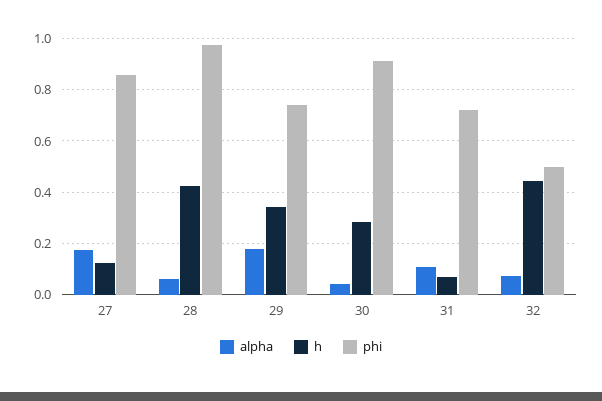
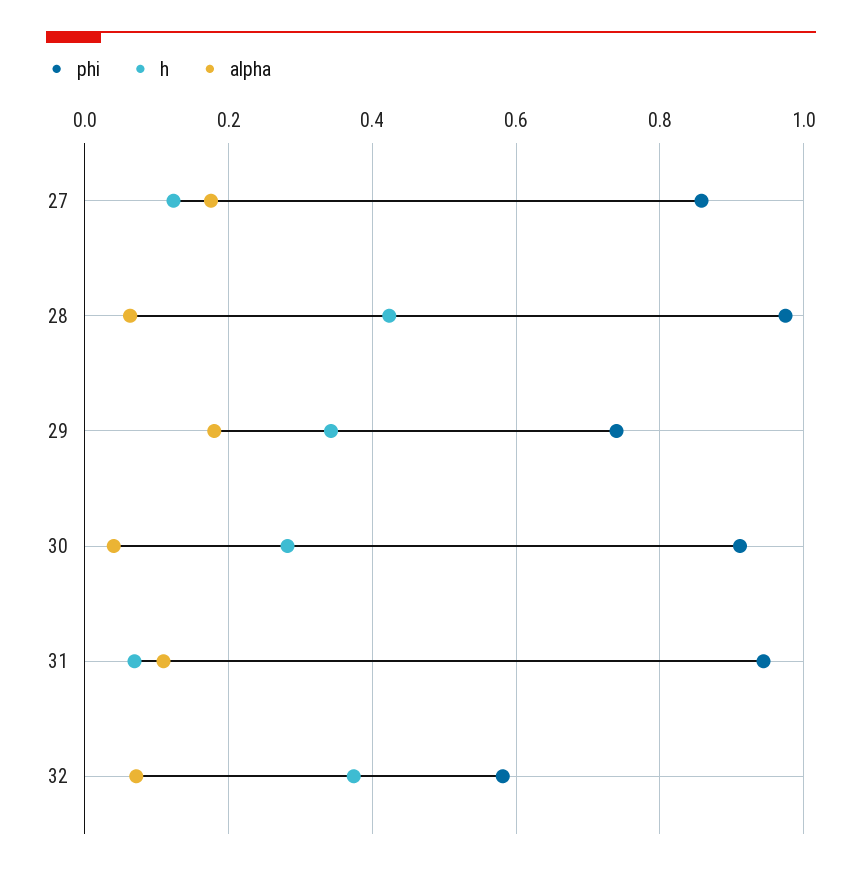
  {
    "alpha": {
      "27": 0.18,
      "28": 0.06,
      "29": 0.18,
      "30": 0.04,
      "31": 0.1,
      "32": 0.08
    },
    "h": {
      "27": 0.12,
      "28": 0.42,
      "29": 0.34,
      "30": 0.28,
      "31": 0.06,
-     "32": 0.45
+     "32": 0.38
    },
    "phi": {
      "27": 0.86,
      "28": 0.98,
      "29": 0.74,
      "30": 0.92,
-     "31": 0.725,
+     "31": 0.94,
-     "32": 0.5
+     "32": 0.58
    }
  }

